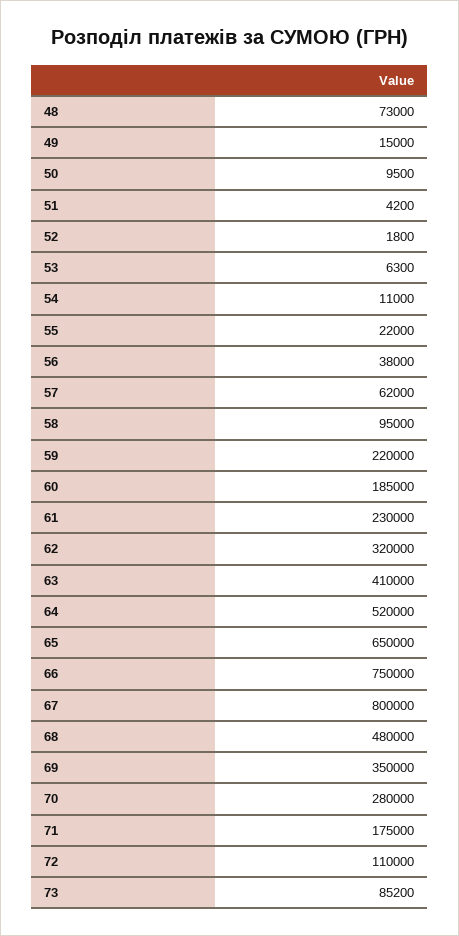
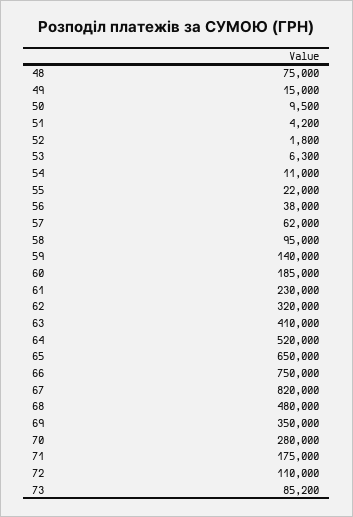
  {
-   "48": 73000,
+   "48": 75000,
    "49": 15000,
    "50": 9500,
    "51": 4200,
    "52": 1800,
    "53": 6300,
    "54": 11000,
    "55": 22000,
    "56": 38000,
    "57": 62000,
    "58": 95000,
-   "59": 220000,
+   "59": 140000,
    "60": 185000,
    "61": 230000,
    "62": 320000,
    "63": 410000,
    "64": 520000,
    "65": 650000,
    "66": 750000,
-   "67": 800000,
+   "67": 820000,
    "68": 480000,
    "69": 350000,
    "70": 280000,
    "71": 175000,
    "72": 110000,
    "73": 85200
  }

